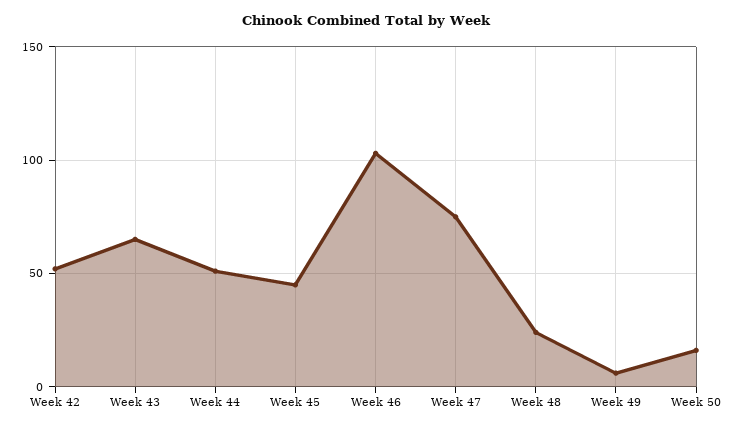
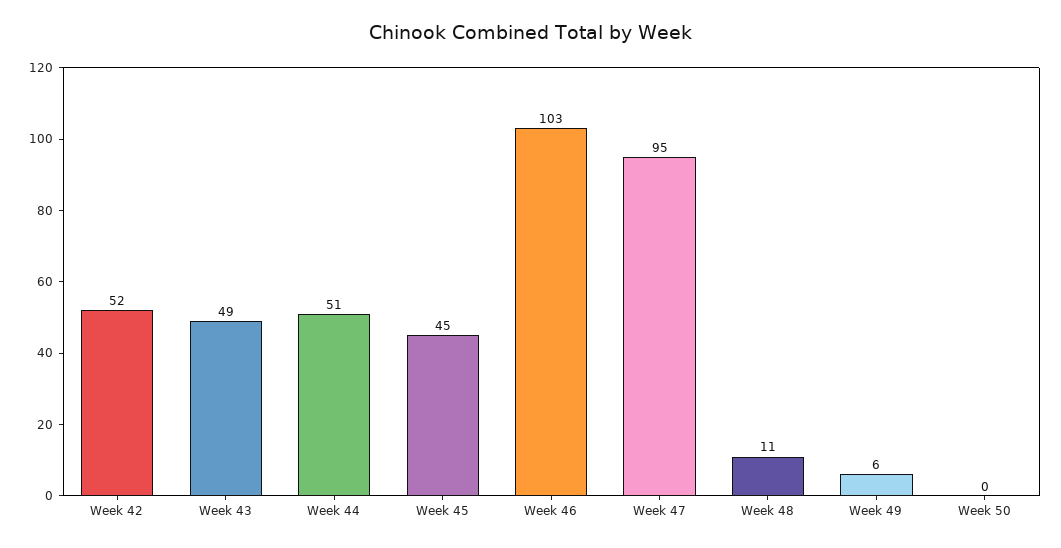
  {
    "Week 42": 52,
-   "Week 43": 65,
+   "Week 43": 49,
    "Week 44": 51,
    "Week 45": 45,
    "Week 46": 103,
-   "Week 47": 75,
+   "Week 47": 95,
-   "Week 48": 25,
+   "Week 48": 11,
    "Week 49": 6,
-   "Week 50": 15
+   "Week 50": 0
  }

